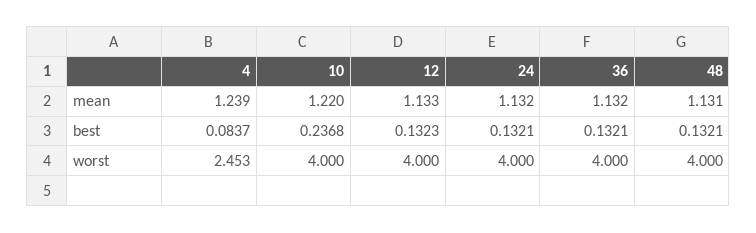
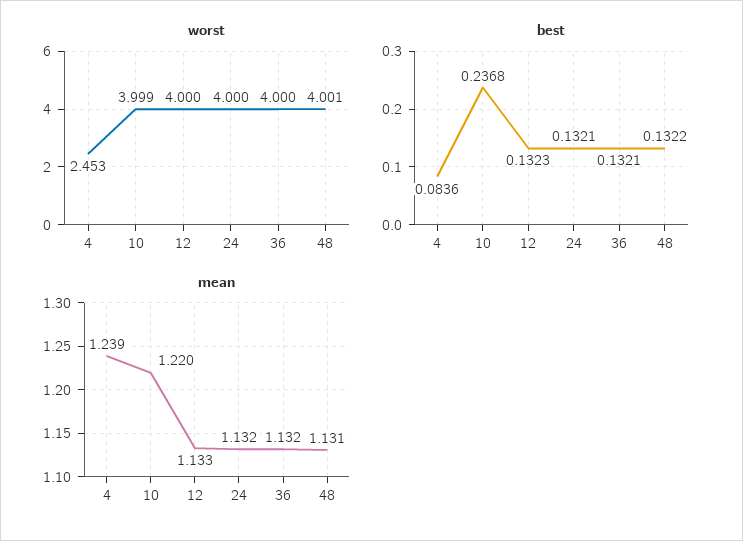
  {
    "mean": {
      "4": 1.239,
      "10": 1.22,
      "12": 1.133,
      "24": 1.132,
      "36": 1.132,
      "48": 1.131
    },
    "best": {
-     "4": 0.0837,
+     "4": 0.0836,
      "10": 0.2368,
      "12": 0.1323,
      "24": 0.1321,
      "36": 0.1321,
-     "48": 0.1321
+     "48": 0.1322
    },
    "worst": {
      "4": 2.453,
-     "10": 4,
+     "10": 3.999,
      "12": 4,
      "24": 4,
      "36": 4,
-     "48": 4
+     "48": 4.001
    }
  }

